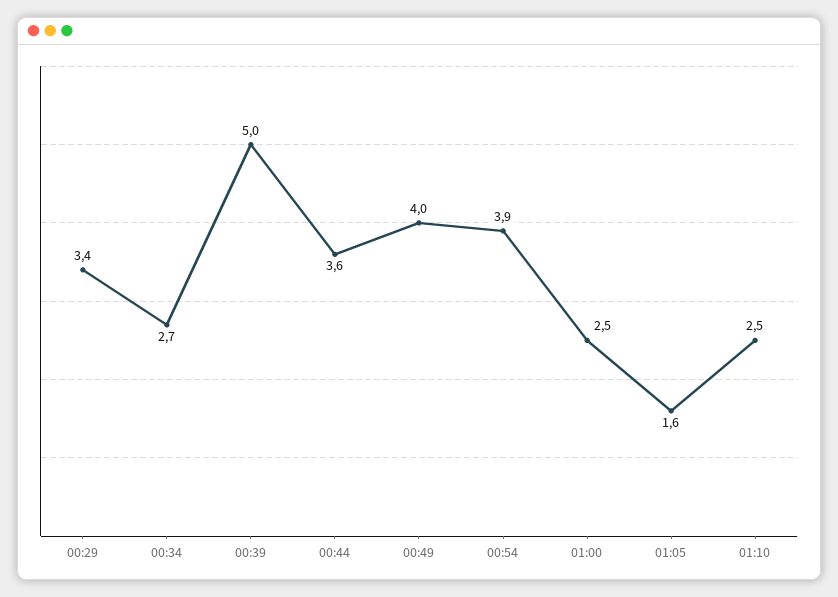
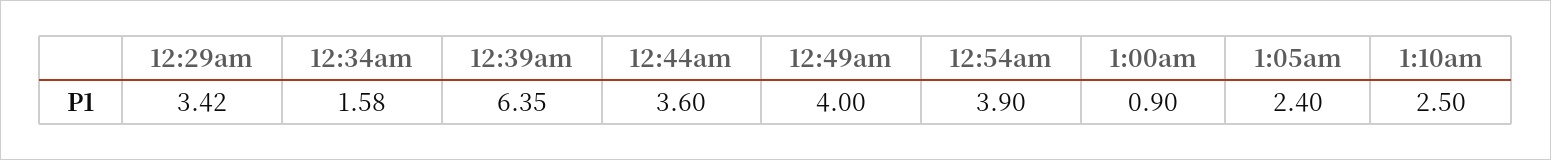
  {
    "00:29": 3.42,
-   "00:34": 2.7,
+   "00:34": 1.58,
-   "00:39": 5,
+   "00:39": 6.35,
    "00:44": 3.6,
    "00:49": 4,
    "00:54": 3.9,
-   "01:00": 2.5,
+   "01:00": 0.9,
-   "01:05": 1.6,
+   "01:05": 2.4,
    "01:10": 2.5
  }

